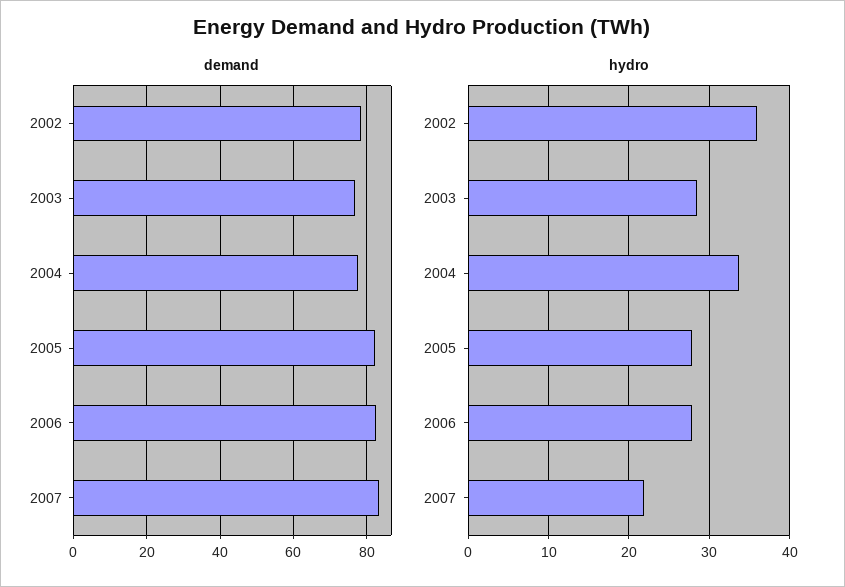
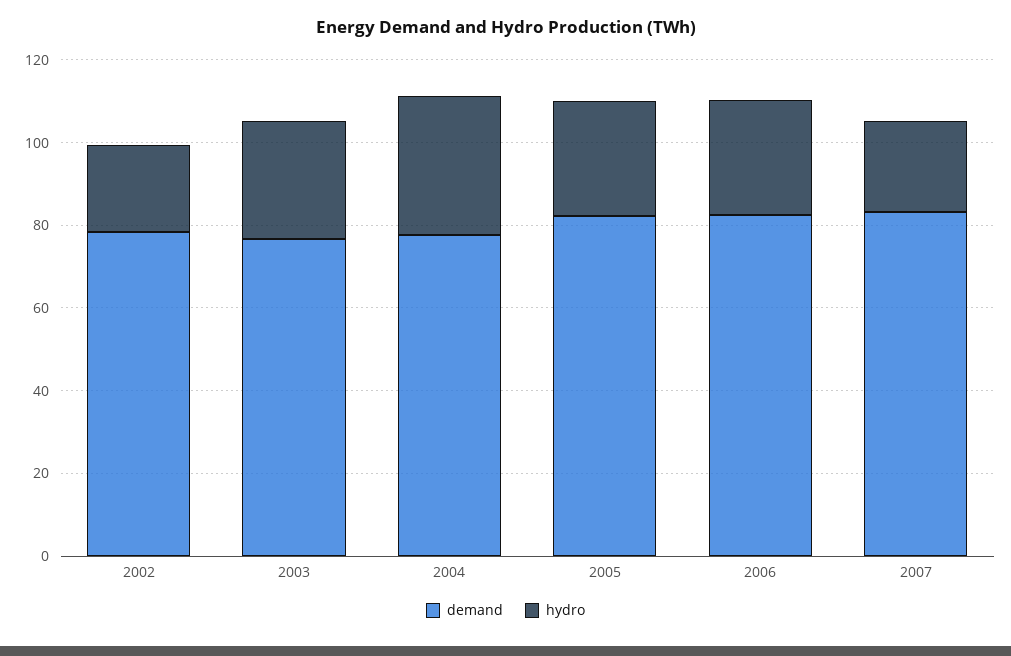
  {
    "demand": {
      "2002": 78,
      "2003": 76,
      "2004": 78,
      "2005": 82,
      "2006": 82,
      "2007": 84
    },
    "hydro": {
-     "2002": 36,
+     "2002": 20,
      "2003": 29,
      "2004": 34,
      "2005": 28,
      "2006": 28,
      "2007": 22
    }
  }

